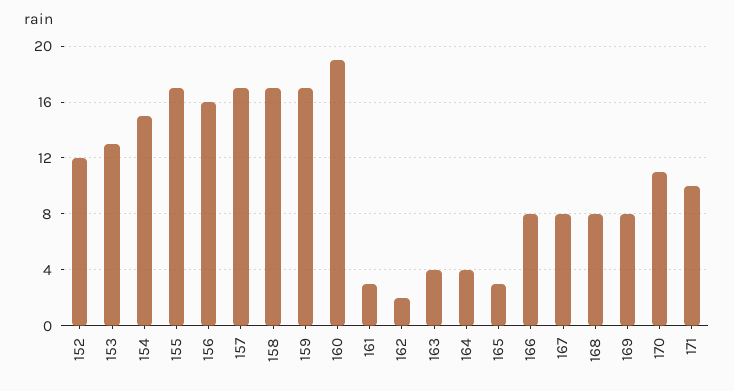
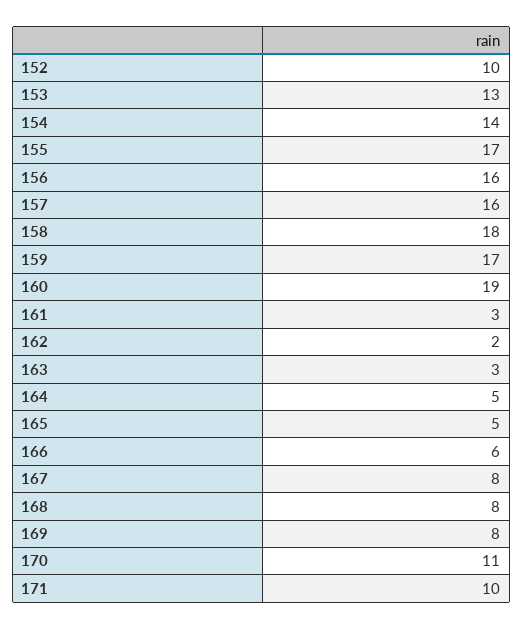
  {
-   "152": 12,
+   "152": 10,
    "153": 13,
-   "154": 15,
+   "154": 14,
    "155": 17,
    "156": 16,
-   "157": 17,
+   "157": 16,
-   "158": 17,
+   "158": 18,
    "159": 17,
    "160": 19,
    "161": 3,
    "162": 2,
-   "163": 4,
+   "163": 3,
-   "164": 4,
+   "164": 5,
-   "165": 3,
+   "165": 5,
-   "166": 8,
+   "166": 6,
    "167": 8,
    "168": 8,
    "169": 8,
    "170": 11,
    "171": 10
  }

